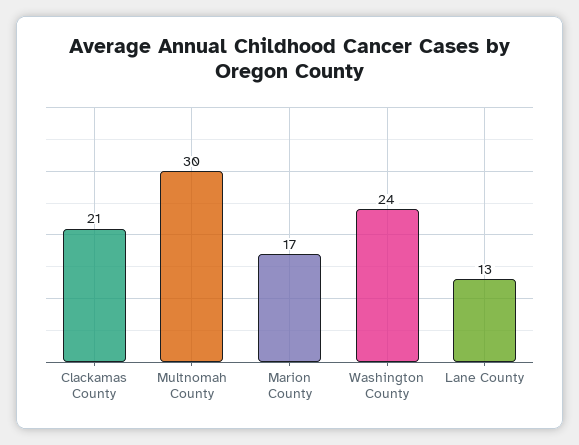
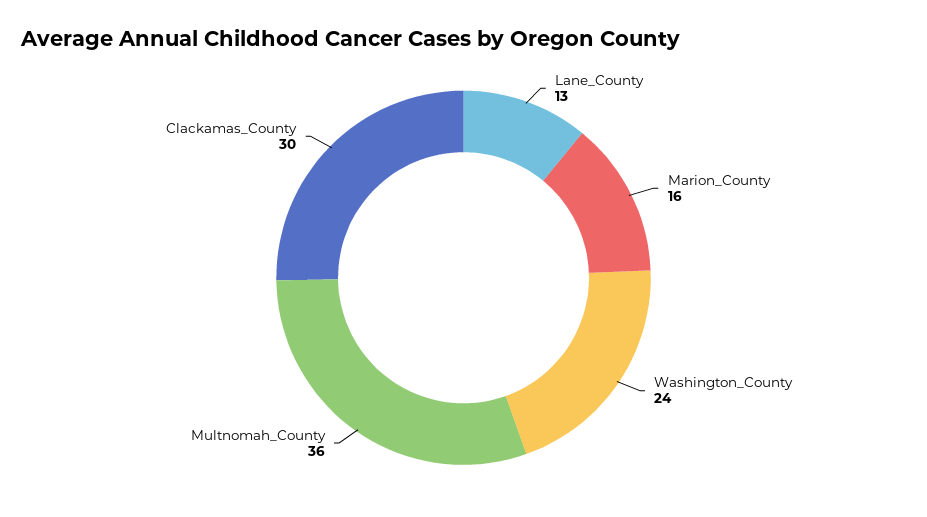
  {
-   "Clackamas County": 21,
+   "Clackamas County": 30,
-   "Multnomah County": 30,
+   "Multnomah County": 36,
-   "Marion County": 17,
+   "Marion County": 16,
    "Washington County": 24,
    "Lane County": 13
  }

